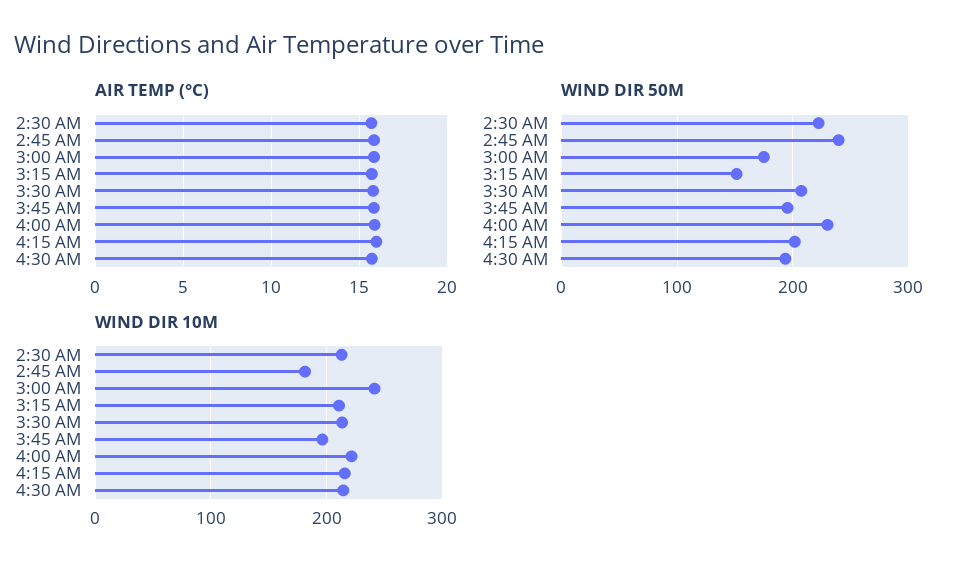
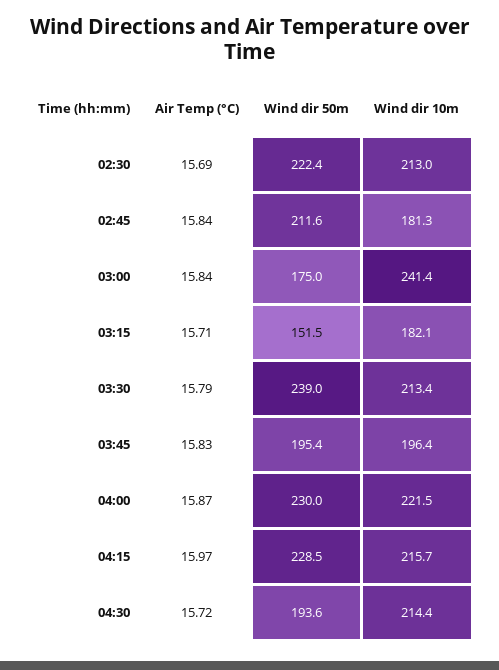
  {
    "AIR TEMP (°C)": {
      "2:30 AM": 15.69,
      "2:45 AM": 15.84,
      "3:00 AM": 15.84,
      "3:15 AM": 15.71,
      "3:30 AM": 15.79,
      "3:45 AM": 15.83,
      "4:00 AM": 15.87,
      "4:15 AM": 15.97,
      "4:30 AM": 15.72
    },
    "WIND DIR 50M": {
      "2:30 AM": 222.4,
-     "2:45 AM": 240,
+     "2:45 AM": 211.6,
      "3:00 AM": 175,
      "3:15 AM": 151.5,
-     "3:30 AM": 210,
+     "3:30 AM": 239,
      "3:45 AM": 195.4,
      "4:00 AM": 230,
-     "4:15 AM": 200,
+     "4:15 AM": 228.5,
      "4:30 AM": 193.6
    },
    "WIND DIR 10M": {
      "2:30 AM": 213,
      "2:45 AM": 181.3,
      "3:00 AM": 241.4,
-     "3:15 AM": 210,
+     "3:15 AM": 182.1,
      "3:30 AM": 213.4,
      "3:45 AM": 196.4,
      "4:00 AM": 221.5,
      "4:15 AM": 215.7,
      "4:30 AM": 214.4
    }
  }

